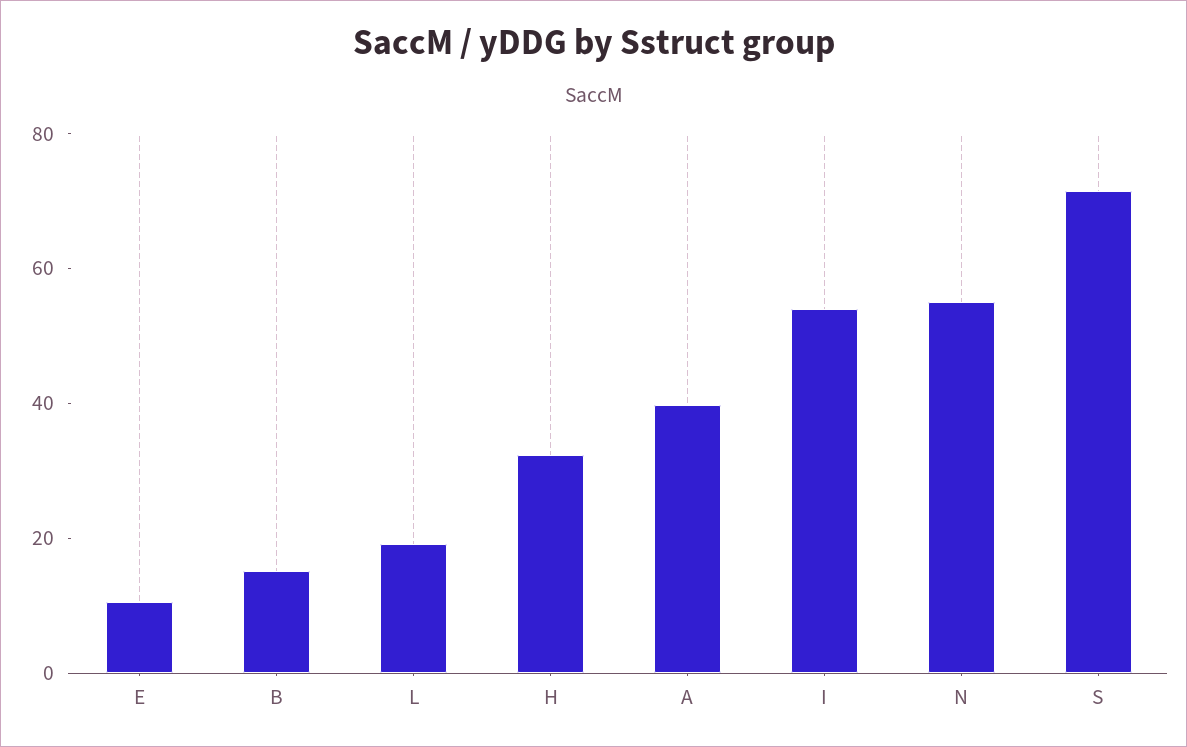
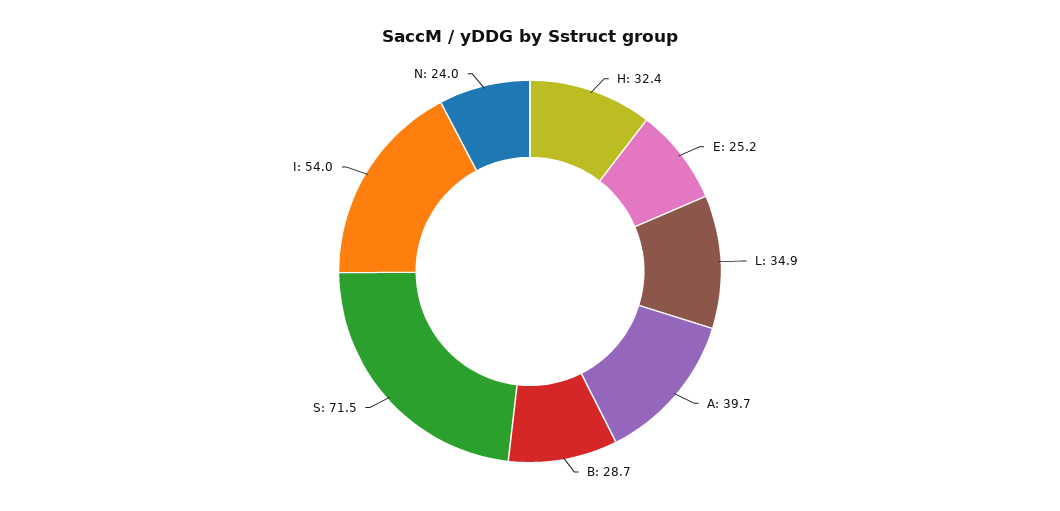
  {
-   "E": 10,
+   "E": 25.2,
-   "B": 15,
+   "B": 28.7,
-   "L": 20,
+   "L": 34.9,
    "H": 32.4,
    "A": 39.7,
    "I": 54,
-   "N": 55,
+   "N": 24,
    "S": 71.5
  }

